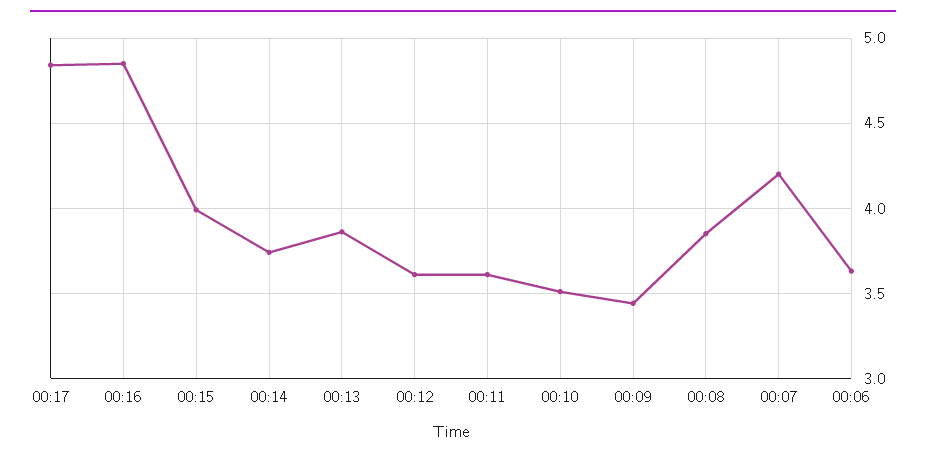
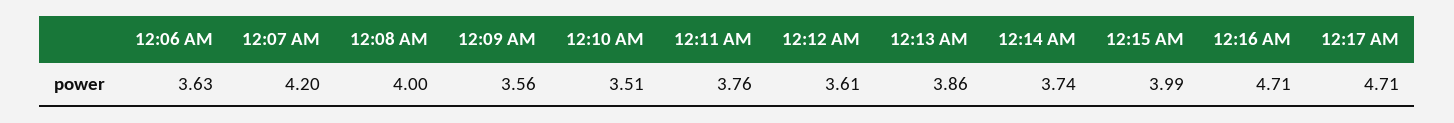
  {
-   "00:17": 4.85,
+   "00:17": 4.71,
-   "00:16": 4.85,
+   "00:16": 4.71,
    "00:15": 3.99,
    "00:14": 3.74,
    "00:13": 3.86,
    "00:12": 3.61,
-   "00:11": 3.6,
+   "00:11": 3.76,
    "00:10": 3.51,
-   "00:09": 3.45,
+   "00:09": 3.56,
-   "00:08": 3.85,
+   "00:08": 4,
    "00:07": 4.2,
    "00:06": 3.63
  }

